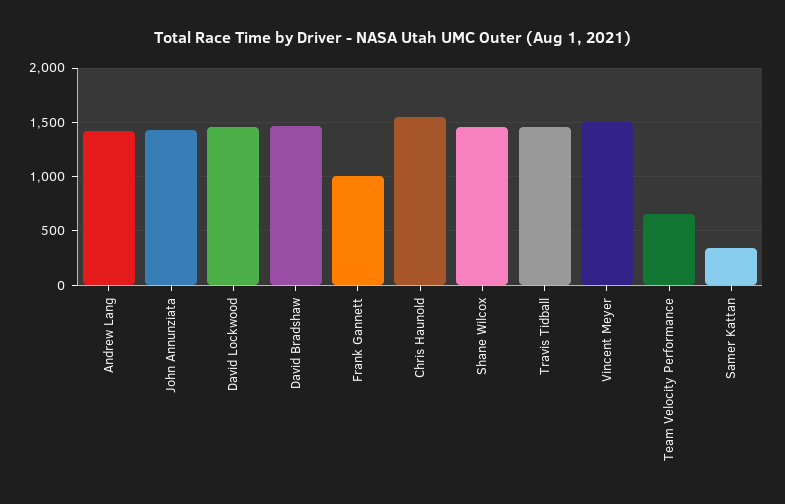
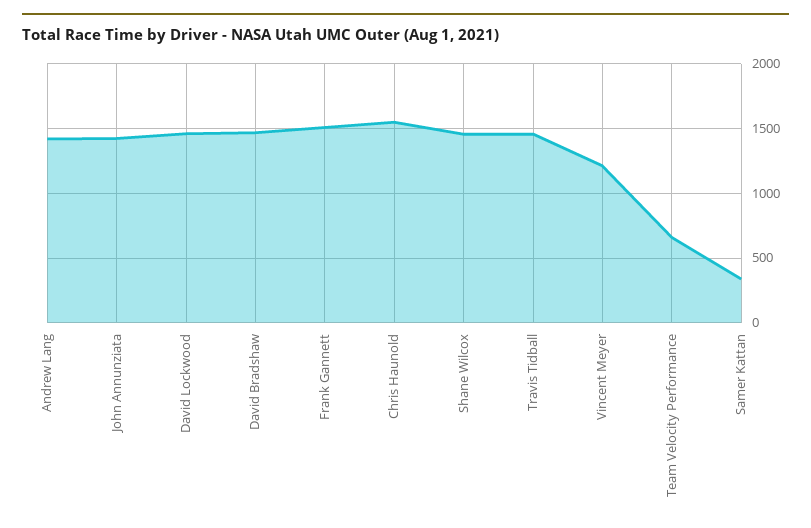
  {
    "Andrew Lang": 1400,
    "John Annunziata": 1450,
    "David Lockwood": 1450,
    "David Bradshaw": 1450,
-   "Frank Gannett": 1000,
+   "Frank Gannett": 1500,
    "Chris Haunold": 1550,
    "Shane Wilcox": 1450,
    "Travis Tidball": 1450,
-   "Vincent Meyer": 1500,
+   "Vincent Meyer": 1200,
    "Team Velocity Performance": 650,
    "Samer Kattan": 350
  }

